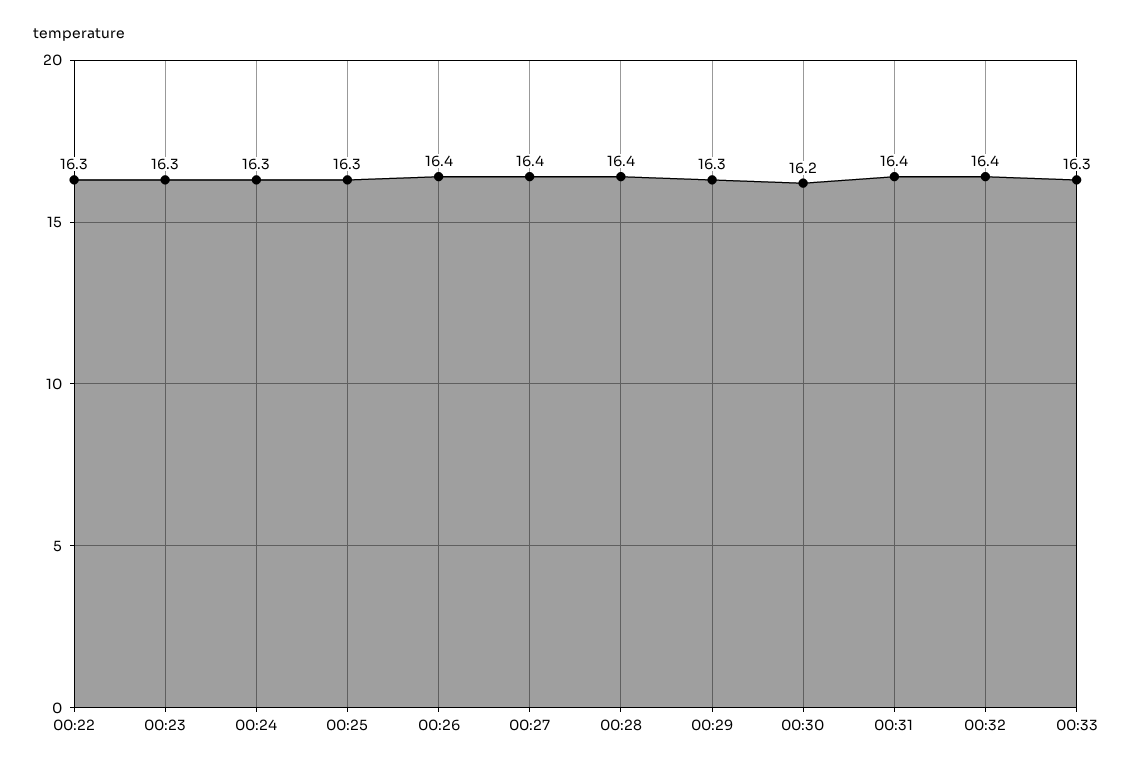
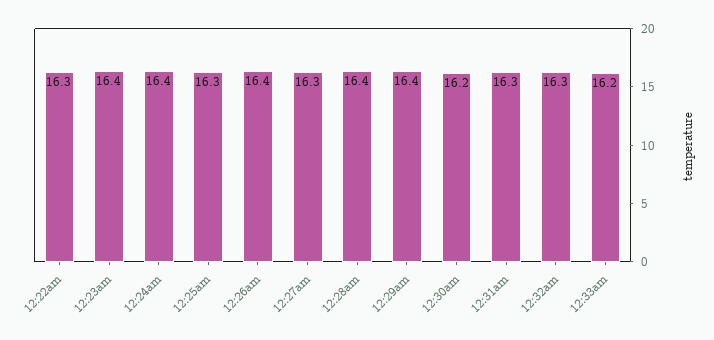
  {
    "00:22": 16.3,
-   "00:23": 16.3,
+   "00:23": 16.4,
-   "00:24": 16.3,
+   "00:24": 16.4,
    "00:25": 16.3,
    "00:26": 16.4,
-   "00:27": 16.4,
+   "00:27": 16.3,
    "00:28": 16.4,
-   "00:29": 16.3,
+   "00:29": 16.4,
    "00:30": 16.2,
-   "00:31": 16.4,
+   "00:31": 16.3,
-   "00:32": 16.4,
+   "00:32": 16.3,
-   "00:33": 16.3
+   "00:33": 16.2
  }

